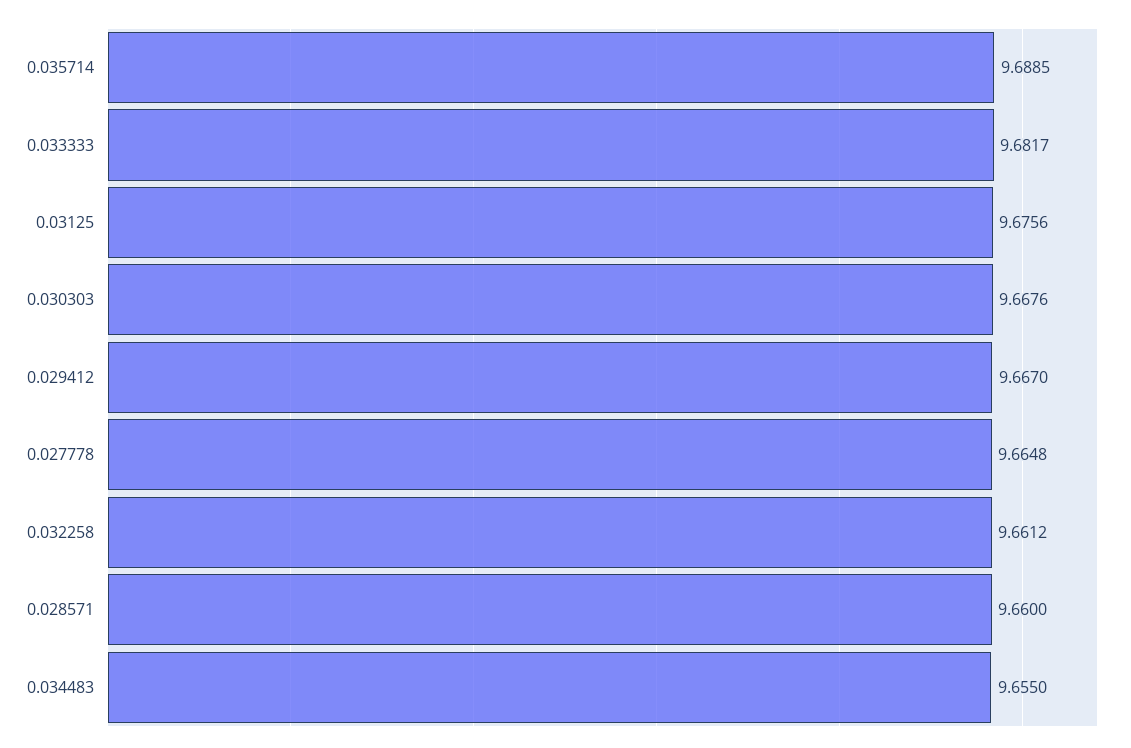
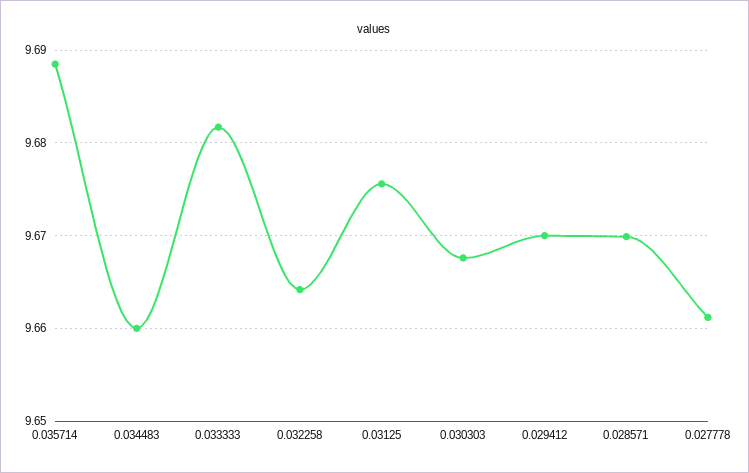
  {
    "0.035714": 9.6885,
    "0.033333": 9.6817,
    "0.03125": 9.6756,
    "0.030303": 9.6676,
-   "0.029412": 9.667,
+   "0.029412": 9.67,
-   "0.027778": 9.6648,
+   "0.027778": 9.661,
-   "0.032258": 9.6612,
+   "0.032258": 9.664,
-   "0.028571": 9.66,
+   "0.028571": 9.67,
-   "0.034483": 9.655
+   "0.034483": 9.66
  }

